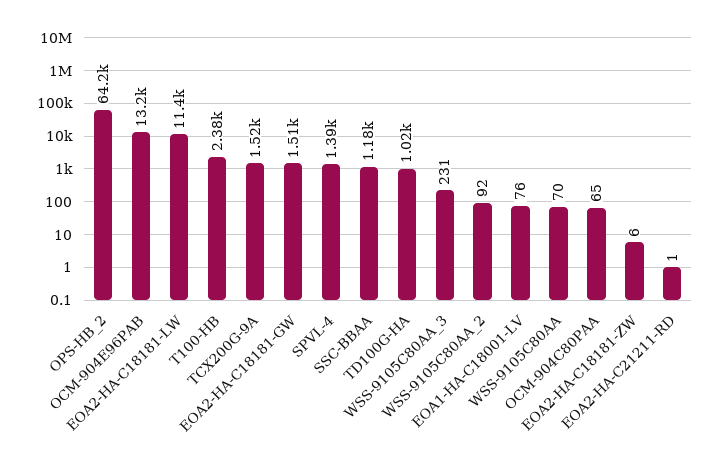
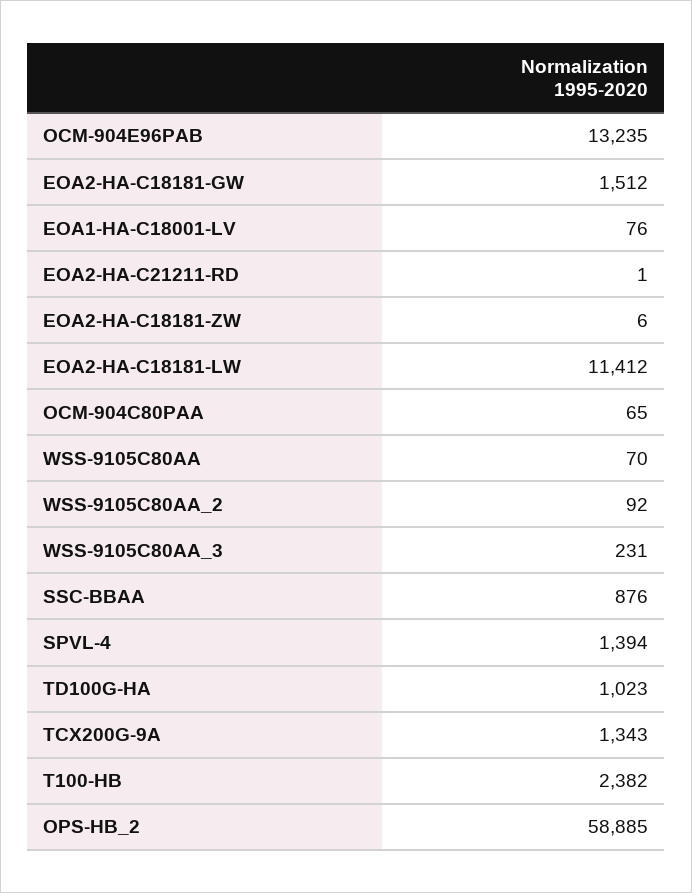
  {
-   "OPS-HB_2": 64200,
+   "OPS-HB_2": 58885,
    "OCM-904E96PAB": 13235,
    "EOA2-HA-C18181-LW": 11412,
    "T100-HB": 2382,
-   "TCX200G-9A": 1520,
+   "TCX200G-9A": 1343,
    "EOA2-HA-C18181-GW": 1512,
    "SPVL-4": 1394,
-   "SSC-BBAA": 1180,
+   "SSC-BBAA": 876,
    "TD100G-HA": 1023,
    "WSS-9105C80AA_3": 231,
    "WSS-9105C80AA_2": 92,
    "EOA1-HA-C18001-LV": 76,
    "WSS-9105C80AA": 70,
    "OCM-904C80PAA": 65,
    "EOA2-HA-C18181-ZW": 6,
    "EOA2-HA-C21211-RD": 1
  }

